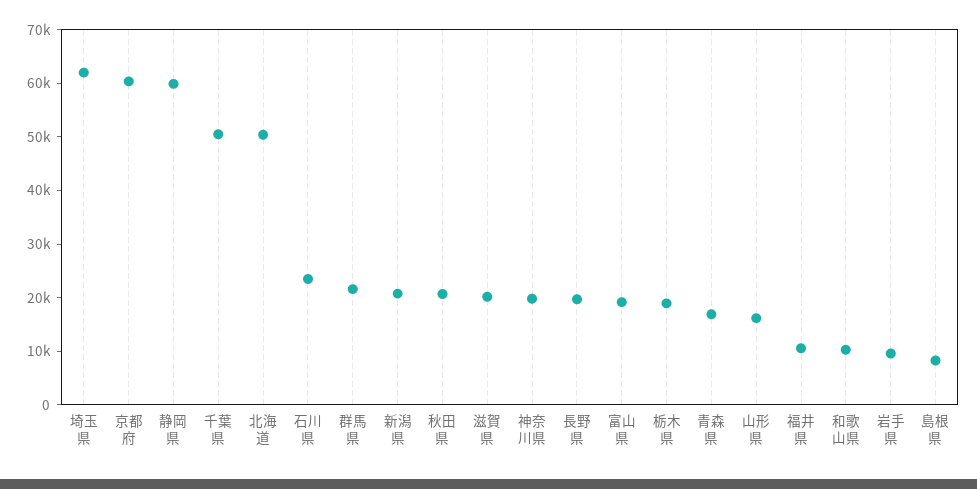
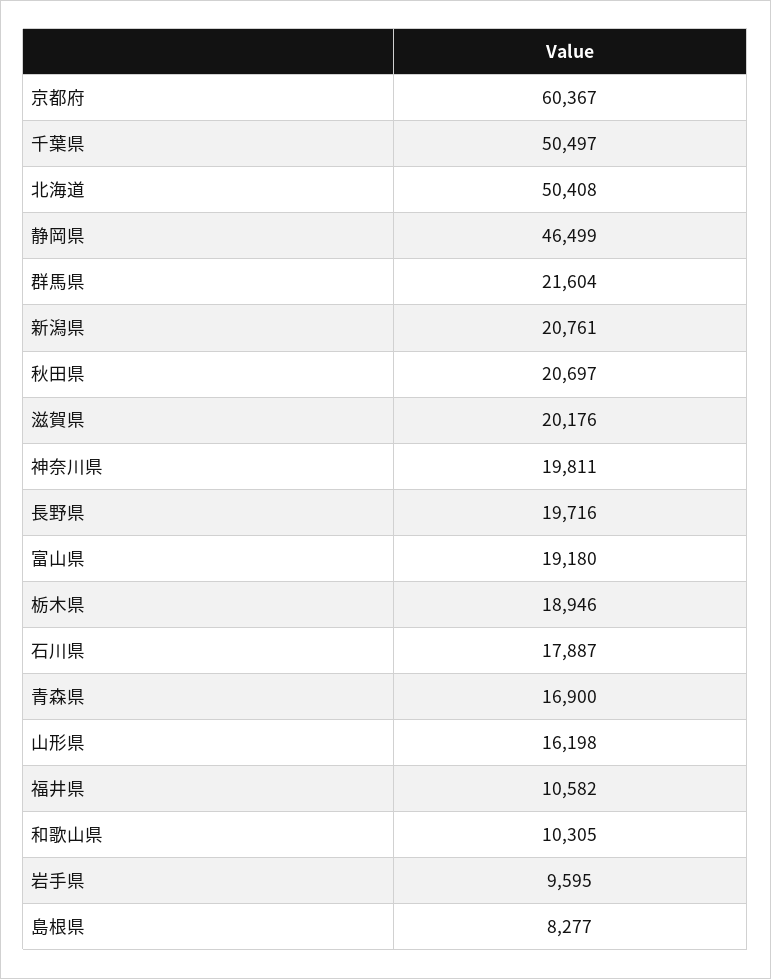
  {
-   "埼玉県": 62000,
    "京都府": 60367,
-   "静岡県": 60000,
+   "静岡県": 46499,
    "千葉県": 50497,
    "北海道": 50408,
-   "石川県": 24000,
+   "石川県": 17887,
    "群馬県": 21604,
    "新潟県": 20761,
    "秋田県": 20697,
    "滋賀県": 20176,
    "神奈川県": 19811,
    "長野県": 19716,
    "富山県": 19180,
    "栃木県": 18946,
    "青森県": 16900,
    "山形県": 16198,
    "福井県": 10582,
    "和歌山県": 10305,
    "岩手県": 9595,
    "島根県": 8277
  }

